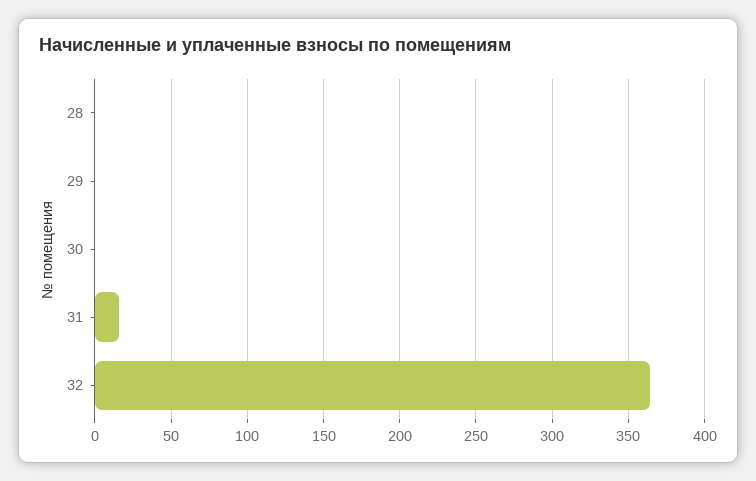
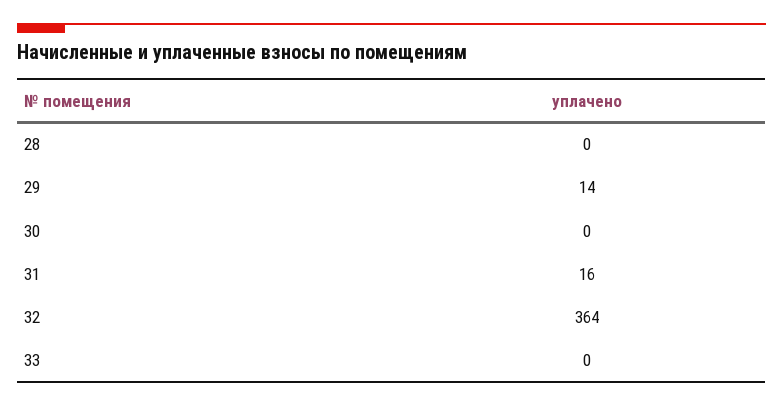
  {
    "28": 0,
-   "29": 0,
+   "29": 14,
    "30": 0,
    "31": 16,
-   "32": 364
+   "32": 364,
+   "33": 0
  }

